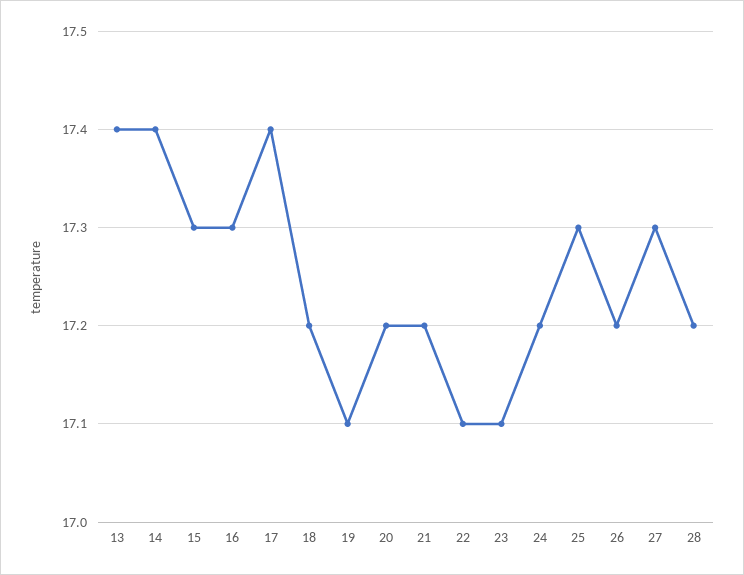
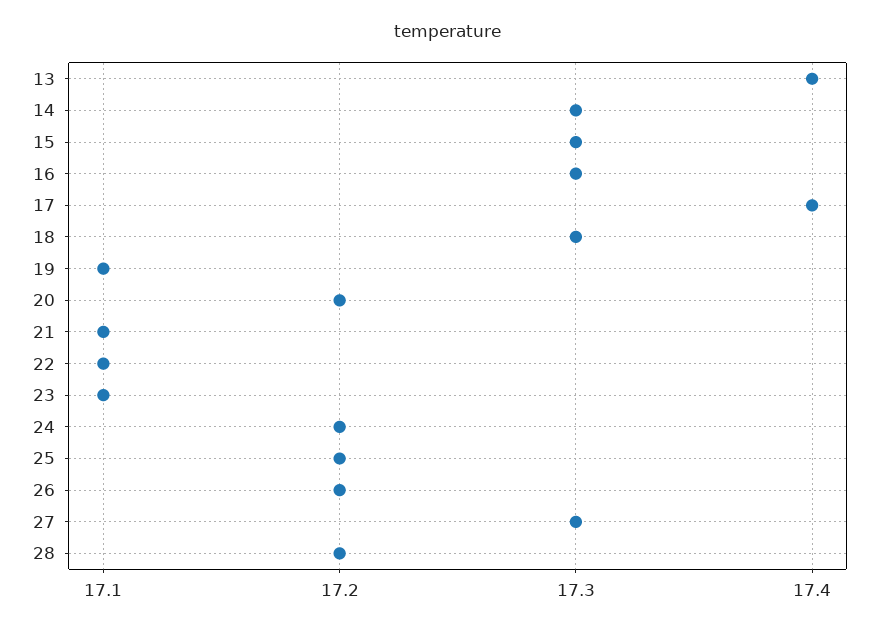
  {
    "13": 17.4,
-   "14": 17.4,
+   "14": 17.3,
    "15": 17.3,
    "16": 17.3,
    "17": 17.4,
-   "18": 17.2,
+   "18": 17.3,
    "19": 17.1,
    "20": 17.2,
-   "21": 17.2,
+   "21": 17.1,
    "22": 17.1,
    "23": 17.1,
    "24": 17.2,
-   "25": 17.3,
+   "25": 17.2,
    "26": 17.2,
    "27": 17.3,
    "28": 17.2
  }

